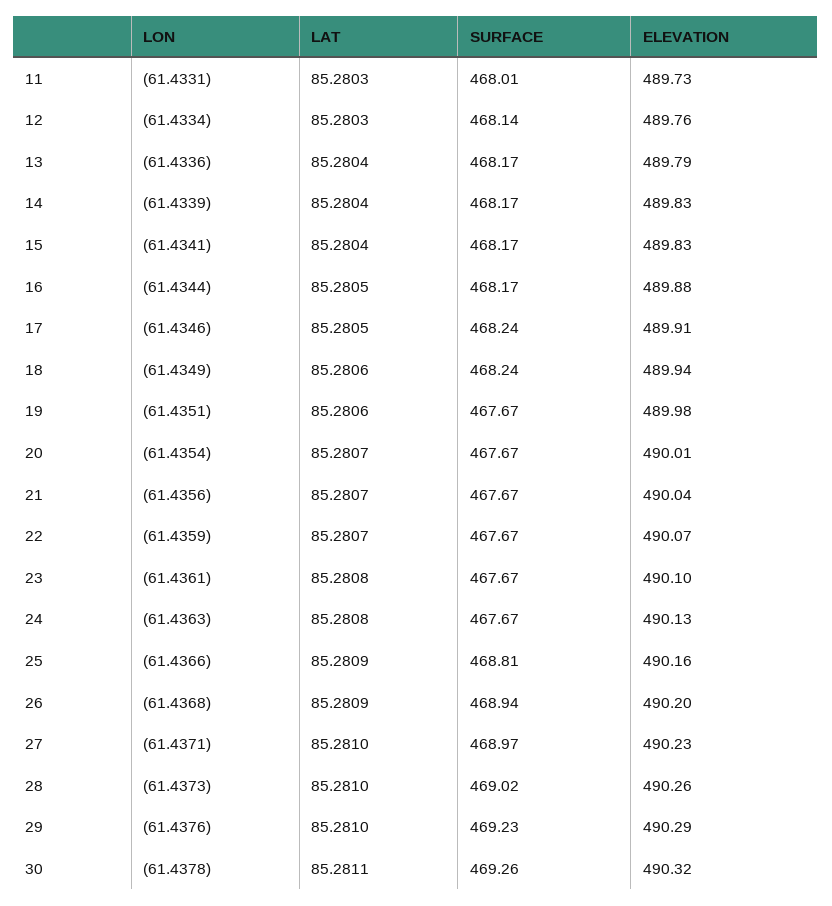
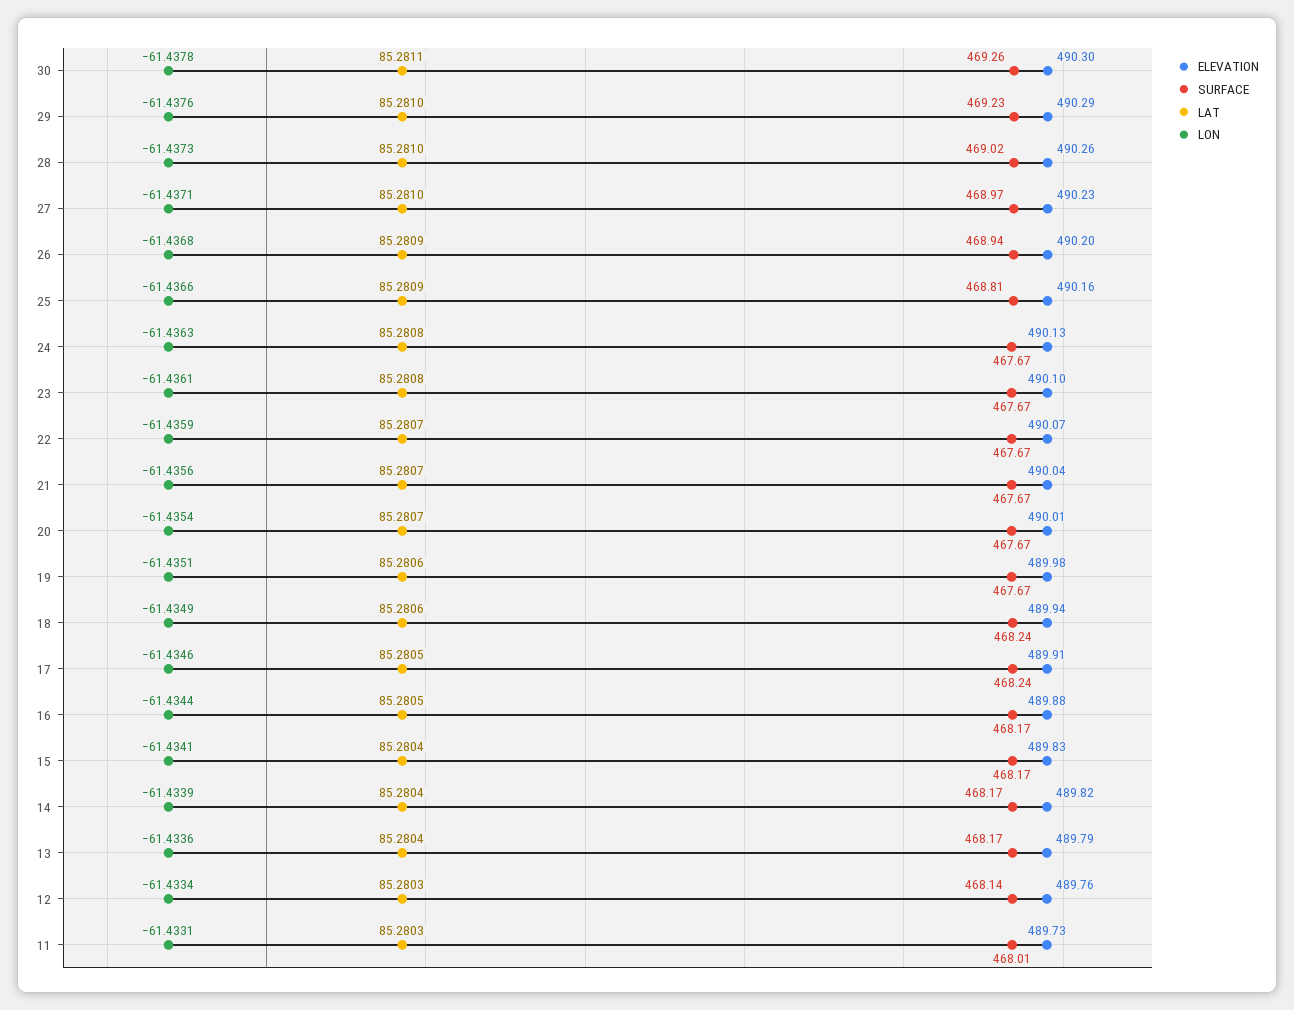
  {
    "LON": {
      "11": -61.4331,
      "12": -61.4334,
      "13": -61.4336,
      "14": -61.4339,
      "15": -61.4341,
      "16": -61.4344,
      "17": -61.4346,
      "18": -61.4349,
      "19": -61.4351,
      "20": -61.4354,
      "21": -61.4356,
      "22": -61.4359,
      "23": -61.4361,
      "24": -61.4363,
      "25": -61.4366,
      "26": -61.4368,
      "27": -61.4371,
      "28": -61.4373,
      "29": -61.4376,
      "30": -61.4378
    },
    "LAT": {
      "11": 85.2803,
      "12": 85.2803,
      "13": 85.2804,
      "14": 85.2804,
      "15": 85.2804,
      "16": 85.2805,
      "17": 85.2805,
      "18": 85.2806,
      "19": 85.2806,
      "20": 85.2807,
      "21": 85.2807,
      "22": 85.2807,
      "23": 85.2808,
      "24": 85.2808,
      "25": 85.2809,
      "26": 85.2809,
      "27": 85.281,
      "28": 85.281,
      "29": 85.281,
      "30": 85.2811
    },
    "SURFACE": {
      "11": 468.01,
      "12": 468.14,
      "13": 468.17,
      "14": 468.17,
      "15": 468.17,
      "16": 468.17,
      "17": 468.24,
      "18": 468.24,
      "19": 467.67,
      "20": 467.67,
      "21": 467.67,
      "22": 467.67,
      "23": 467.67,
      "24": 467.67,
      "25": 468.81,
      "26": 468.94,
      "27": 468.97,
      "28": 469.02,
      "29": 469.23,
      "30": 469.26
    },
    "ELEVATION": {
      "11": 489.73,
      "12": 489.76,
      "13": 489.79,
-     "14": 489.83,
+     "14": 489.82,
      "15": 489.83,
      "16": 489.88,
      "17": 489.91,
      "18": 489.94,
      "19": 489.98,
      "20": 490.01,
      "21": 490.04,
      "22": 490.07,
      "23": 490.1,
      "24": 490.13,
      "25": 490.16,
      "26": 490.2,
      "27": 490.23,
      "28": 490.26,
      "29": 490.29,
-     "30": 490.32
+     "30": 490.3
    }
  }

